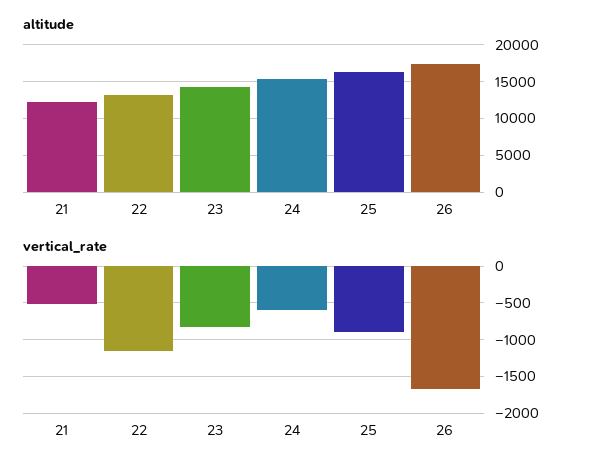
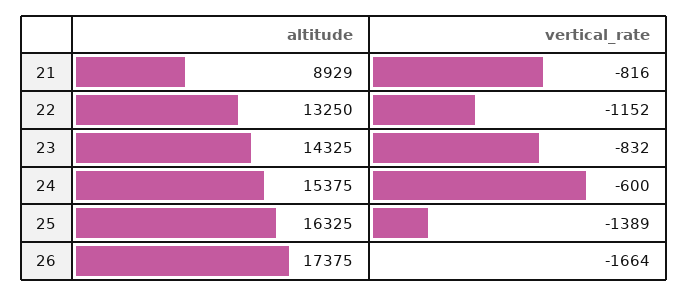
  {
    "altitude": {
-     "21": 12000,
+     "21": 8929,
      "22": 13250,
      "23": 14325,
      "24": 15375,
      "25": 16325,
      "26": 17375
    },
    "vertical_rate": {
-     "21": -500,
+     "21": -816,
      "22": -1152,
      "23": -832,
      "24": -600,
-     "25": -900,
+     "25": -1389,
      "26": -1664
    }
  }

